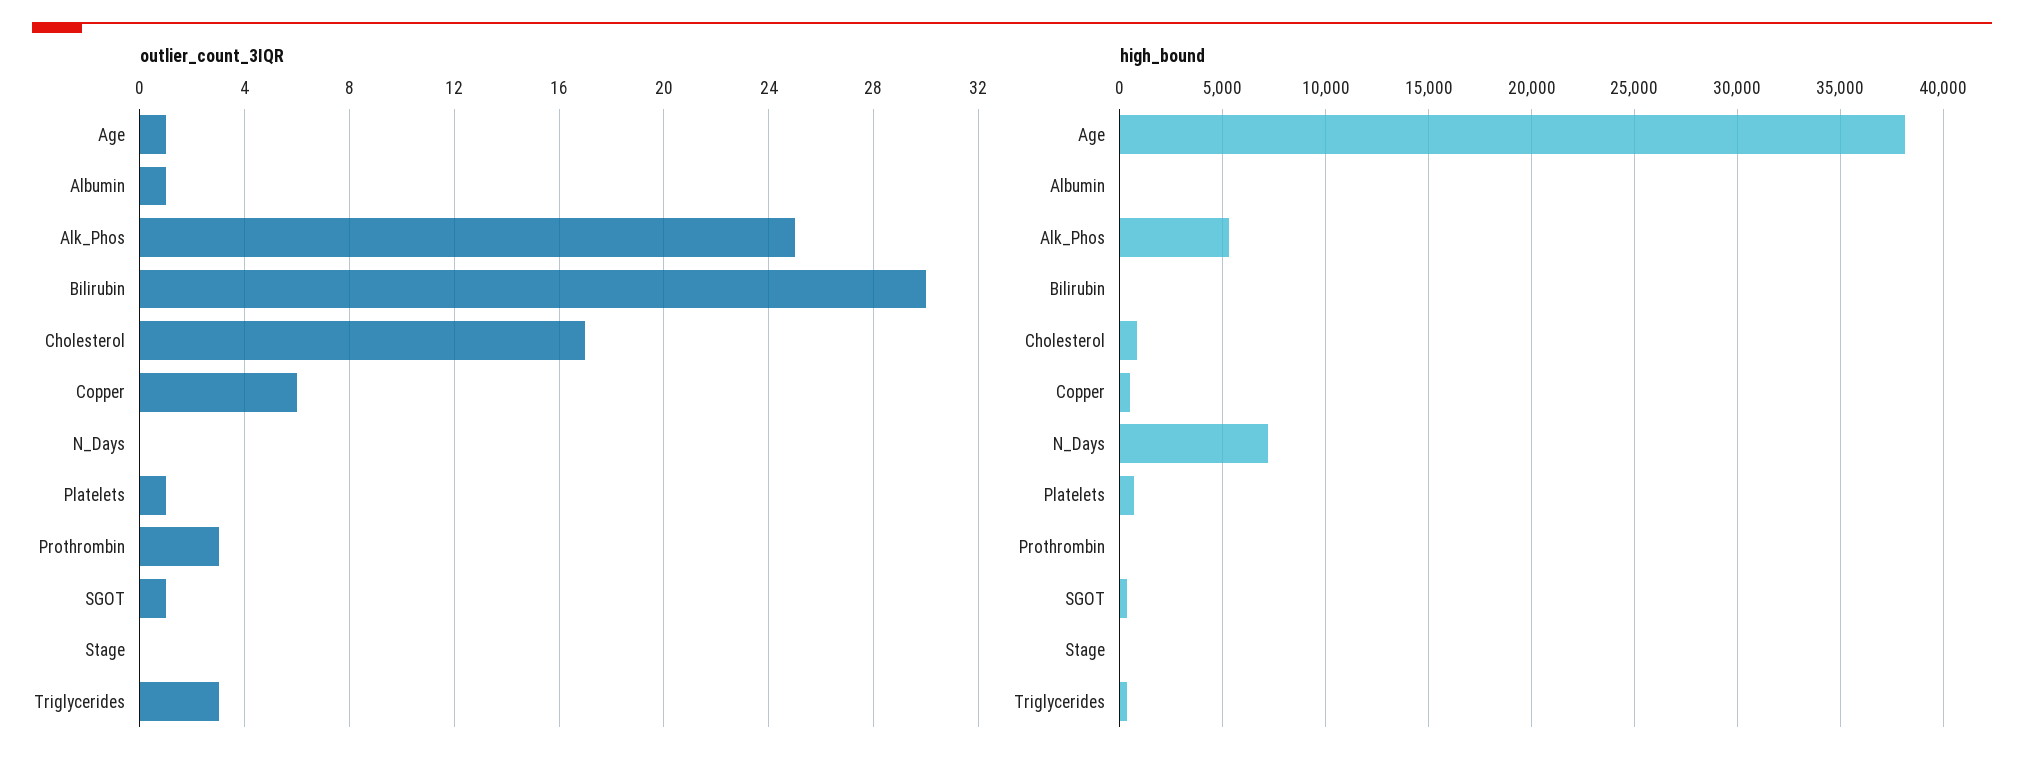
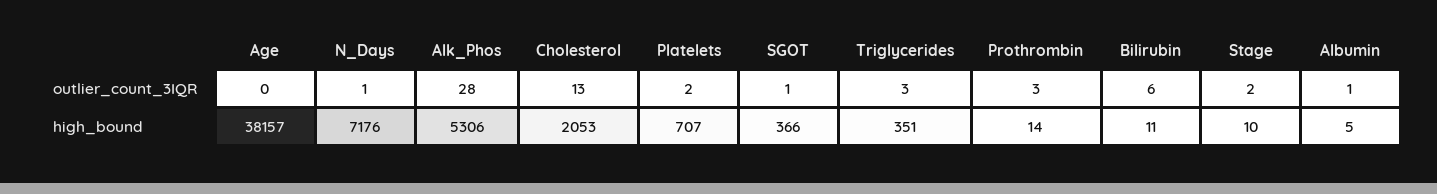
  {
    "outlier_count_3IQR": {
-     "Age": 1,
+     "Age": 0,
      "Albumin": 1,
-     "Alk_Phos": 25,
+     "Alk_Phos": 28,
-     "Bilirubin": 30,
+     "Bilirubin": 6,
-     "Cholesterol": 17,
+     "Cholesterol": 13,
-     "Copper": 6,
-     "N_Days": 0,
+     "N_Days": 1,
-     "Platelets": 1,
+     "Platelets": 2,
      "Prothrombin": 3,
      "SGOT": 1,
-     "Stage": 0,
+     "Stage": 2,
      "Triglycerides": 3
    },
    "high_bound": {
      "Age": 38157,
      "Albumin": 5,
      "Alk_Phos": 5306,
      "Bilirubin": 11,
-     "Cholesterol": 1000,
+     "Cholesterol": 2053,
-     "Copper": 500,
      "N_Days": 7176,
      "Platelets": 707,
      "Prothrombin": 14,
      "SGOT": 366,
      "Stage": 10,
      "Triglycerides": 351
    }
  }

